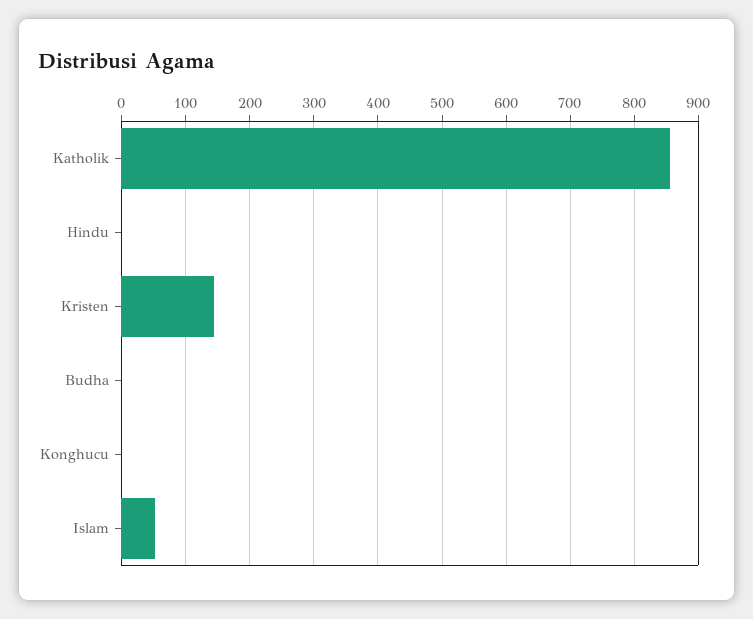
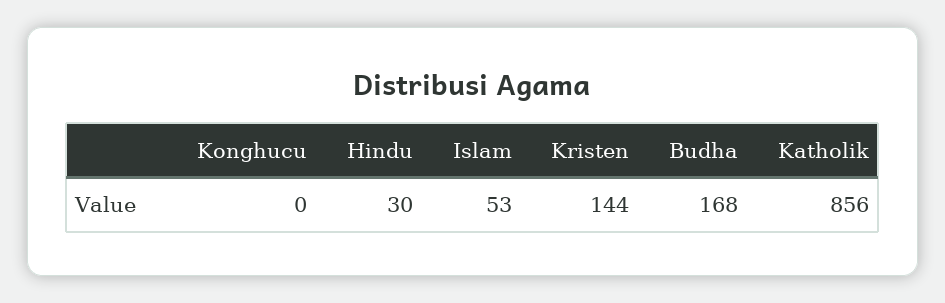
  {
    "Katholik": 856,
-   "Hindu": 0,
+   "Hindu": 30,
    "Kristen": 144,
-   "Budha": 0,
+   "Budha": 168,
    "Konghucu": 0,
    "Islam": 53
  }

